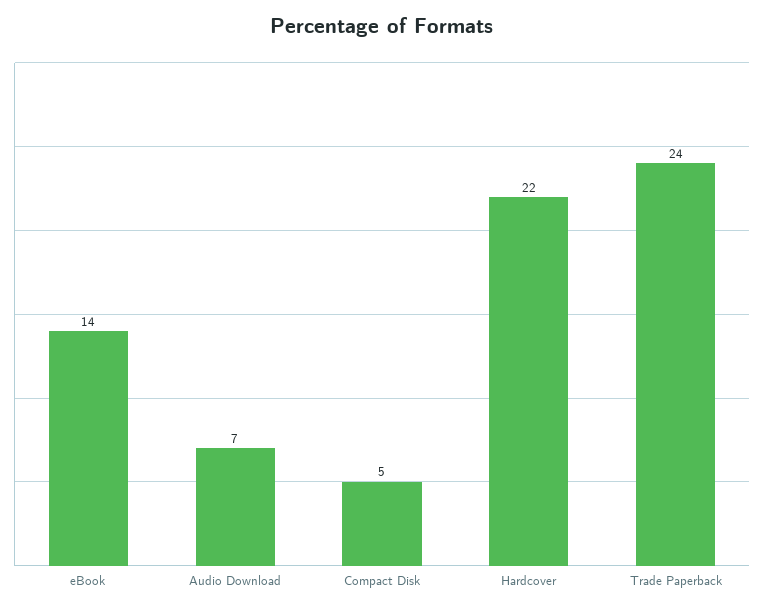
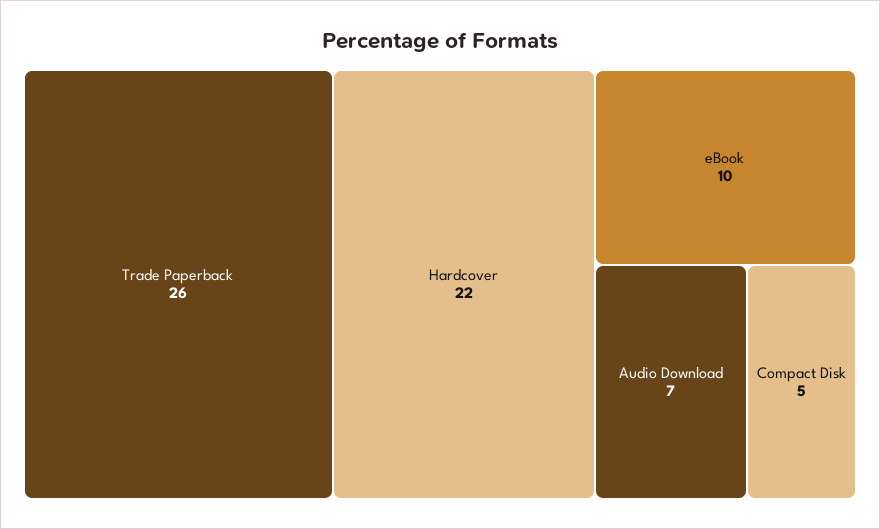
  {
-   "eBook": 14,
+   "eBook": 10,
    "Audio Download": 7,
    "Compact Disk": 5,
    "Hardcover": 22,
-   "Trade Paperback": 24
+   "Trade Paperback": 26
  }

